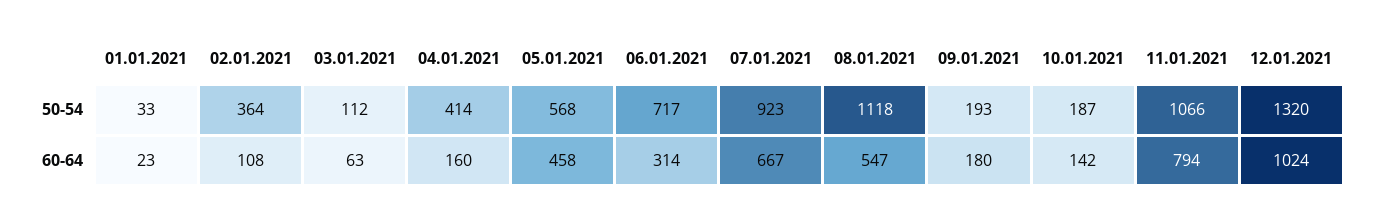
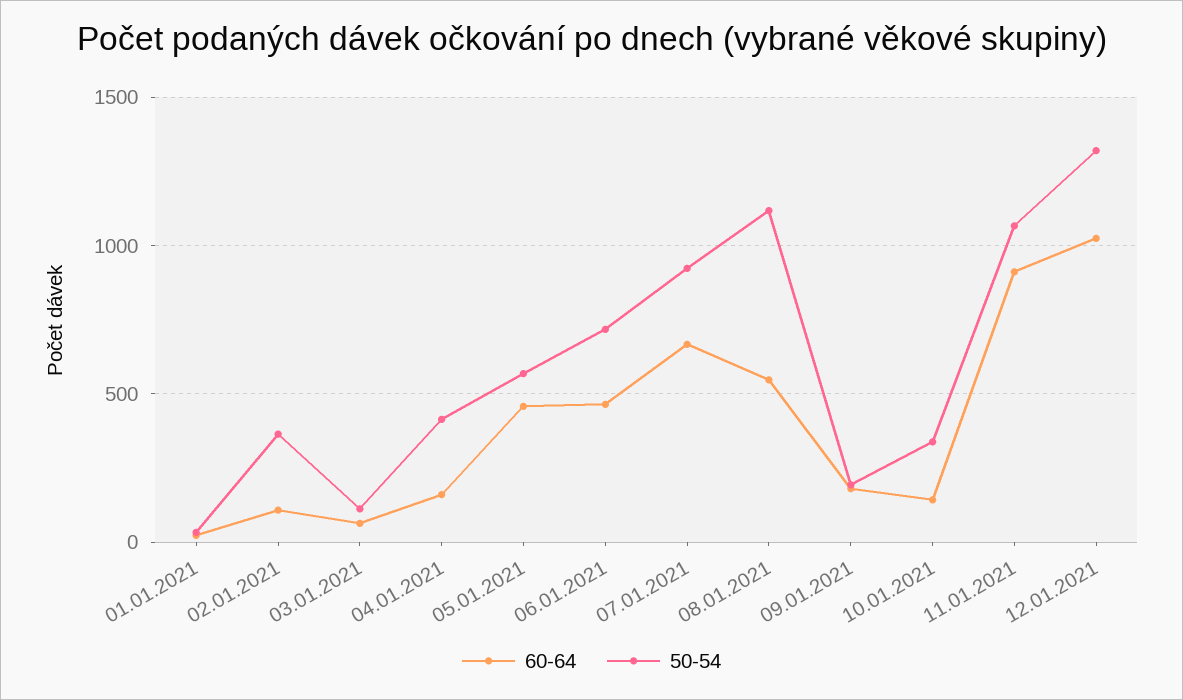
  {
    "50-54": {
      "01.01.2021": 33,
      "02.01.2021": 364,
      "03.01.2021": 112,
      "04.01.2021": 414,
      "05.01.2021": 568,
      "06.01.2021": 717,
      "07.01.2021": 923,
      "08.01.2021": 1118,
      "09.01.2021": 193,
-     "10.01.2021": 187,
+     "10.01.2021": 350,
      "11.01.2021": 1066,
      "12.01.2021": 1320
    },
    "60-64": {
      "01.01.2021": 23,
      "02.01.2021": 108,
      "03.01.2021": 63,
      "04.01.2021": 160,
      "05.01.2021": 458,
-     "06.01.2021": 314,
+     "06.01.2021": 450,
      "07.01.2021": 667,
      "08.01.2021": 547,
      "09.01.2021": 180,
      "10.01.2021": 142,
-     "11.01.2021": 794,
+     "11.01.2021": 900,
      "12.01.2021": 1024
    }
  }

